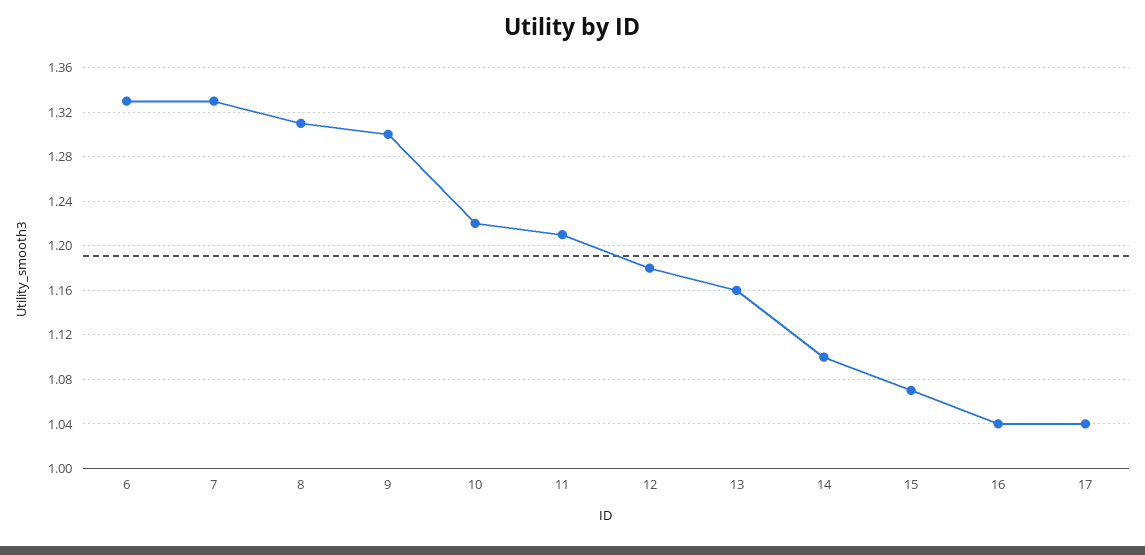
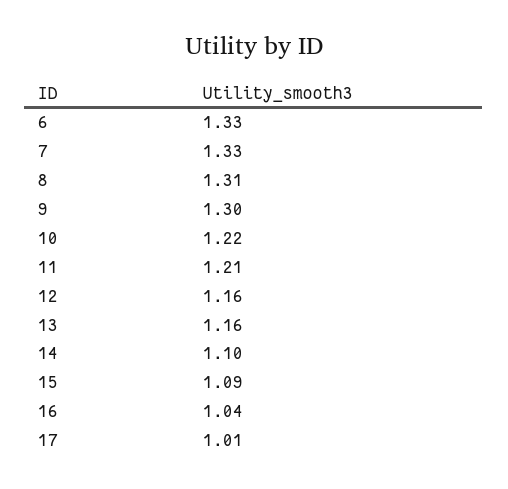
  {
    "6": 1.33,
    "7": 1.33,
    "8": 1.31,
    "9": 1.3,
    "10": 1.22,
    "11": 1.21,
-   "12": 1.18,
+   "12": 1.16,
    "13": 1.16,
    "14": 1.1,
-   "15": 1.07,
+   "15": 1.09,
    "16": 1.04,
-   "17": 1.04
+   "17": 1.01
  }

